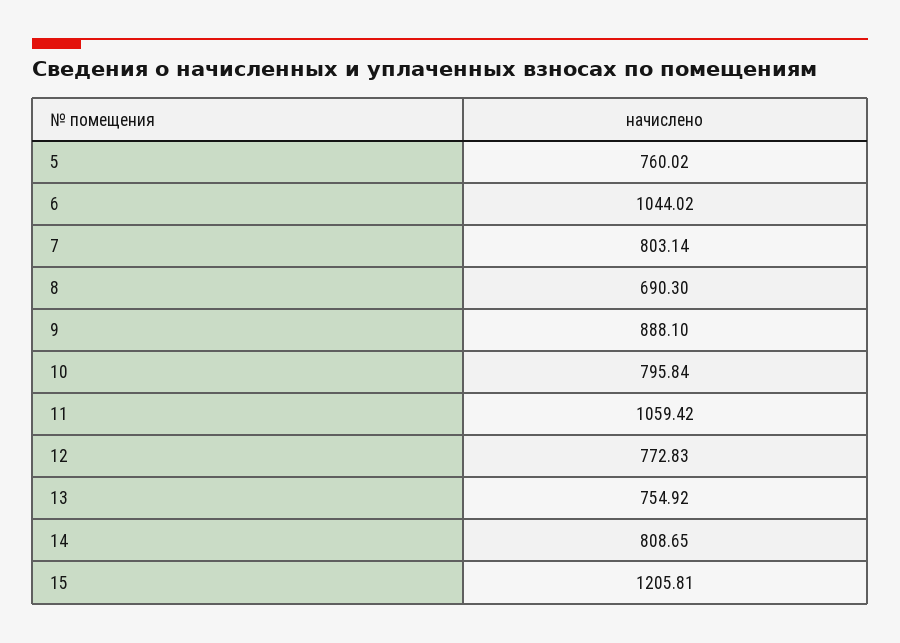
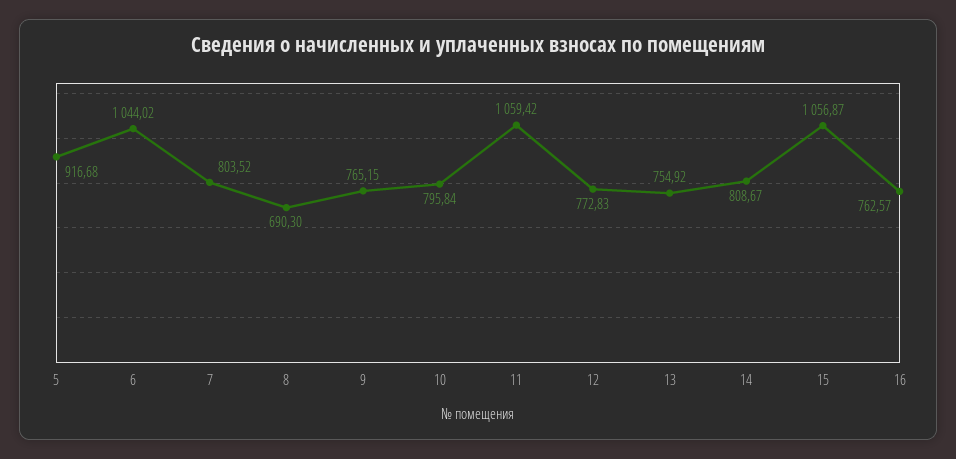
  {
-   "5": 760.02,
+   "5": 916.68,
    "6": 1044.02,
-   "7": 803.14,
+   "7": 803.52,
    "8": 690.3,
-   "9": 888.1,
+   "9": 765.15,
    "10": 795.84,
    "11": 1059.42,
    "12": 772.83,
    "13": 754.92,
-   "14": 808.65,
+   "14": 808.67,
-   "15": 1205.81
+   "15": 1056.87,
+   "16": 762.57
  }

